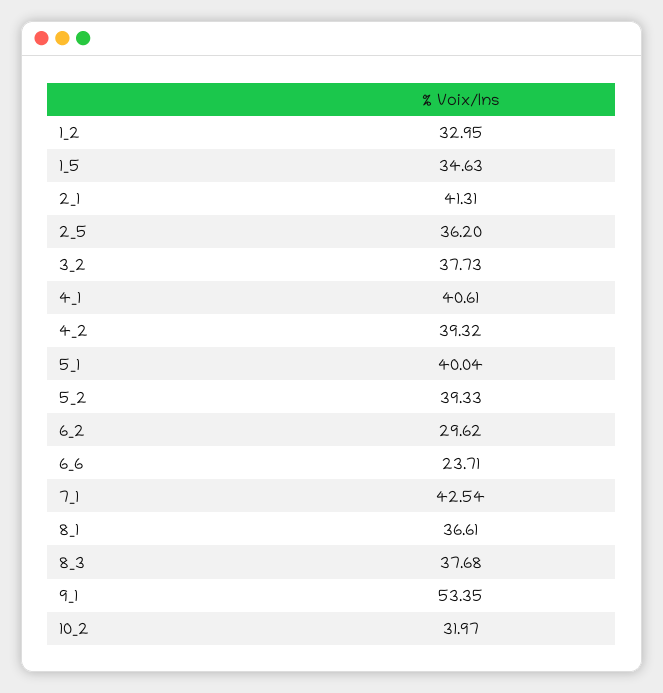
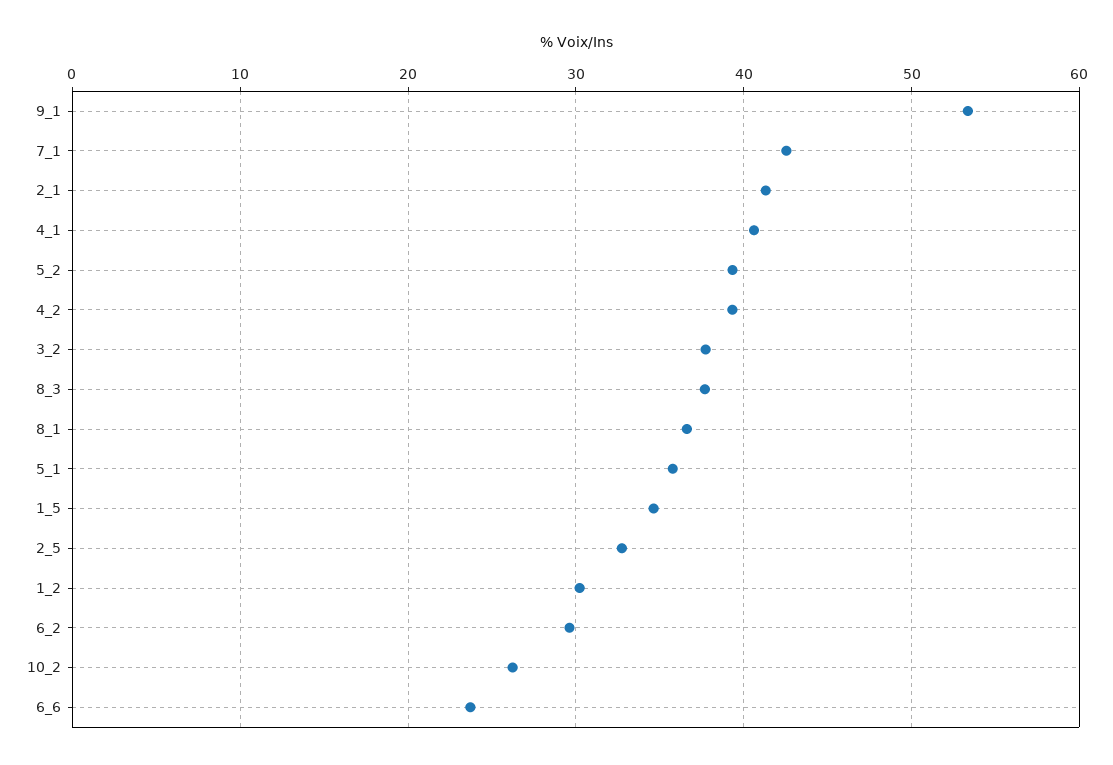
  {
-   "1_2": 32.95,
+   "1_2": 30,
    "1_5": 34.63,
    "2_1": 41.31,
-   "2_5": 36.2,
+   "2_5": 33,
    "3_2": 37.73,
    "4_1": 40.61,
    "4_2": 39.32,
-   "5_1": 40.04,
+   "5_1": 36,
    "5_2": 39.33,
    "6_2": 29.62,
    "6_6": 23.71,
    "7_1": 42.54,
    "8_1": 36.61,
    "8_3": 37.68,
    "9_1": 53.35,
-   "10_2": 31.97
+   "10_2": 26
  }

